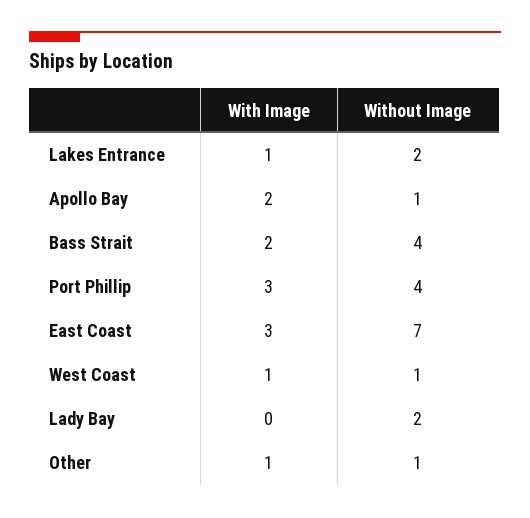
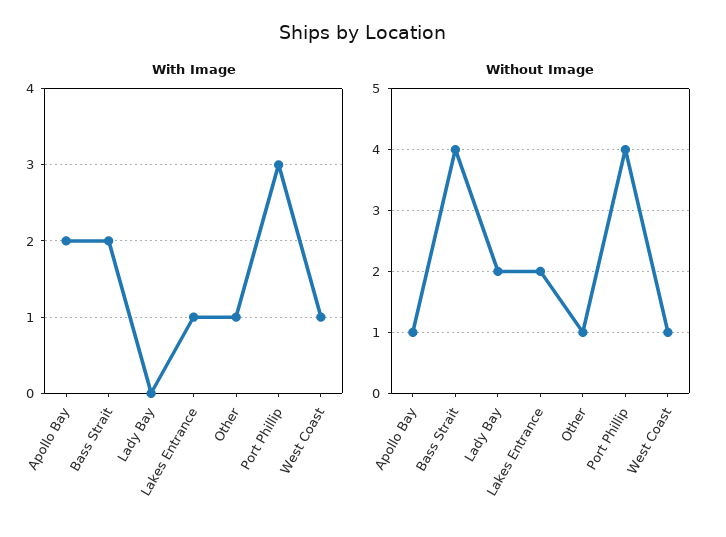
  {
    "With Image": {
      "Lakes Entrance": 1,
      "Apollo Bay": 2,
      "Bass Strait": 2,
      "Port Phillip": 3,
-     "East Coast": 3,
      "West Coast": 1,
      "Lady Bay": 0,
      "Other": 1
    },
    "Without Image": {
      "Lakes Entrance": 2,
      "Apollo Bay": 1,
      "Bass Strait": 4,
      "Port Phillip": 4,
-     "East Coast": 7,
      "West Coast": 1,
      "Lady Bay": 2,
      "Other": 1
    }
  }

